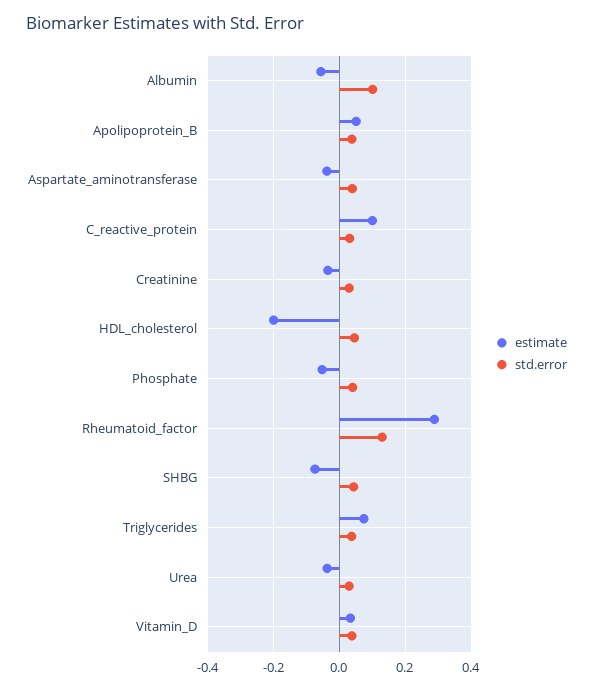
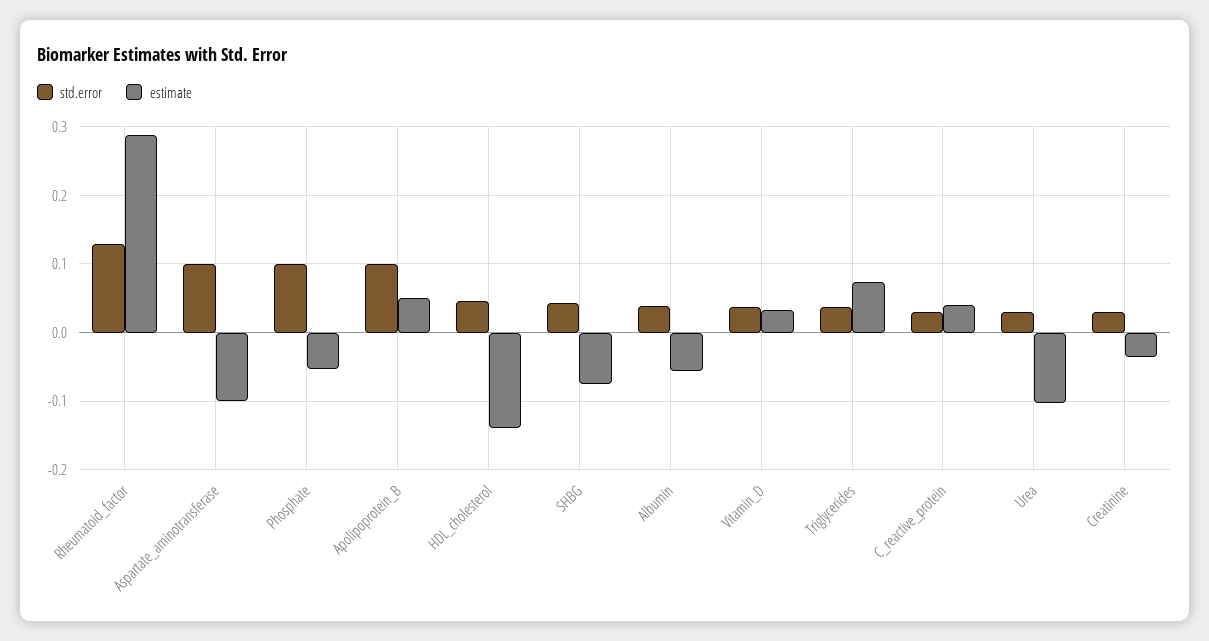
  {
    "estimate": {
      "Albumin": -0.06,
      "Apolipoprotein_B": 0.05,
-     "Aspartate_aminotransferase": -0.04,
+     "Aspartate_aminotransferase": -0.1,
-     "C_reactive_protein": 0.1,
+     "C_reactive_protein": 0.04,
      "Creatinine": -0.04,
-     "HDL_cholesterol": -0.2,
+     "HDL_cholesterol": -0.14,
      "Phosphate": -0.05,
      "Rheumatoid_factor": 0.29,
      "SHBG": -0.07,
      "Triglycerides": 0.07,
-     "Urea": -0.04,
+     "Urea": -0.1,
      "Vitamin_D": 0.03
    },
    "std.error": {
-     "Albumin": 0.1,
+     "Albumin": 0.04,
-     "Apolipoprotein_B": 0.04,
+     "Apolipoprotein_B": 0.1,
-     "Aspartate_aminotransferase": 0.04,
+     "Aspartate_aminotransferase": 0.1,
      "C_reactive_protein": 0.03,
      "Creatinine": 0.03,
      "HDL_cholesterol": 0.05,
-     "Phosphate": 0.04,
+     "Phosphate": 0.1,
      "Rheumatoid_factor": 0.13,
      "SHBG": 0.04,
      "Triglycerides": 0.04,
      "Urea": 0.03,
      "Vitamin_D": 0.04
    }
  }

